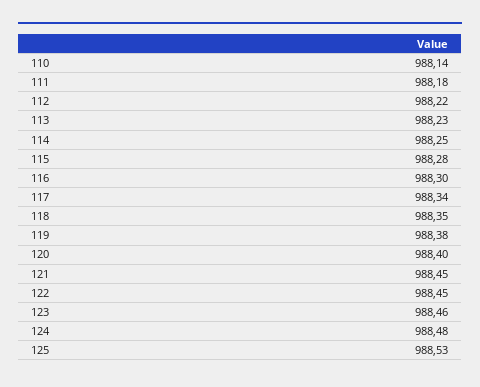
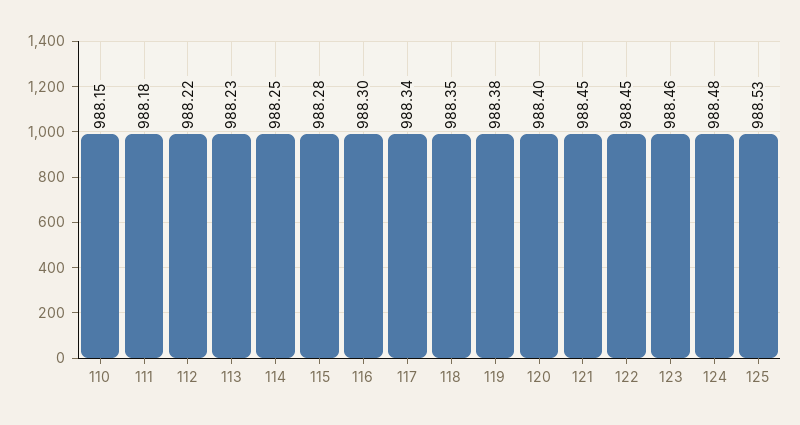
  {
-   "110": 988.14,
+   "110": 988.15,
    "111": 988.18,
    "112": 988.22,
    "113": 988.23,
    "114": 988.25,
    "115": 988.28,
    "116": 988.3,
    "117": 988.34,
    "118": 988.35,
    "119": 988.38,
    "120": 988.4,
    "121": 988.45,
    "122": 988.45,
    "123": 988.46,
    "124": 988.48,
    "125": 988.53
  }

